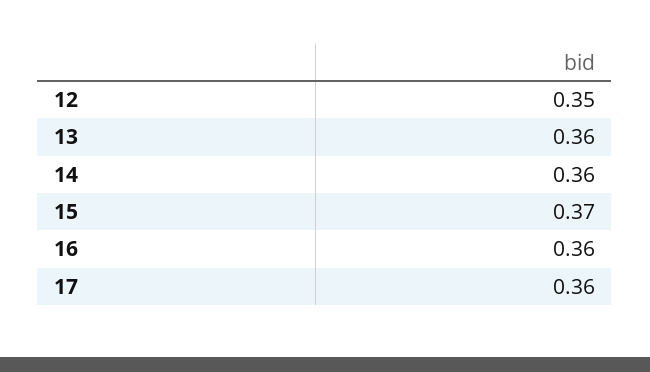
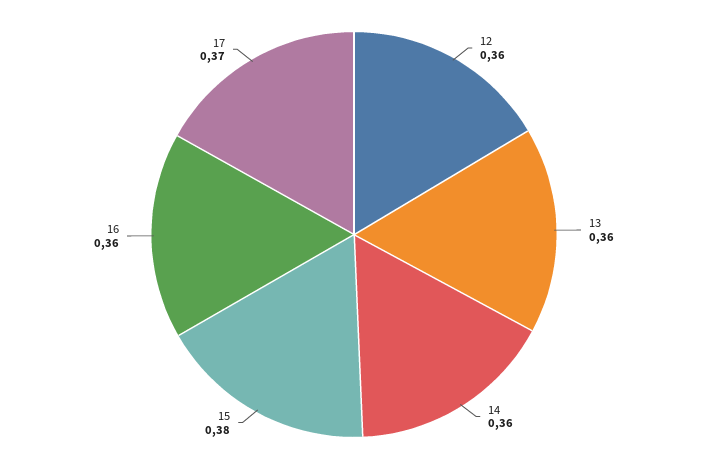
  {
-   "12": 0.35,
+   "12": 0.36,
    "13": 0.36,
    "14": 0.36,
-   "15": 0.37,
+   "15": 0.38,
    "16": 0.36,
-   "17": 0.36
+   "17": 0.37
  }

